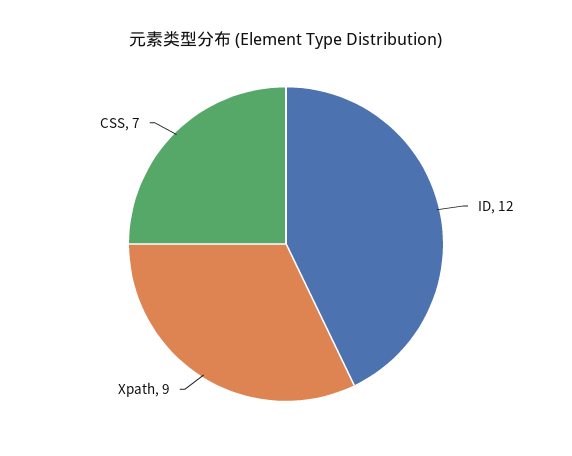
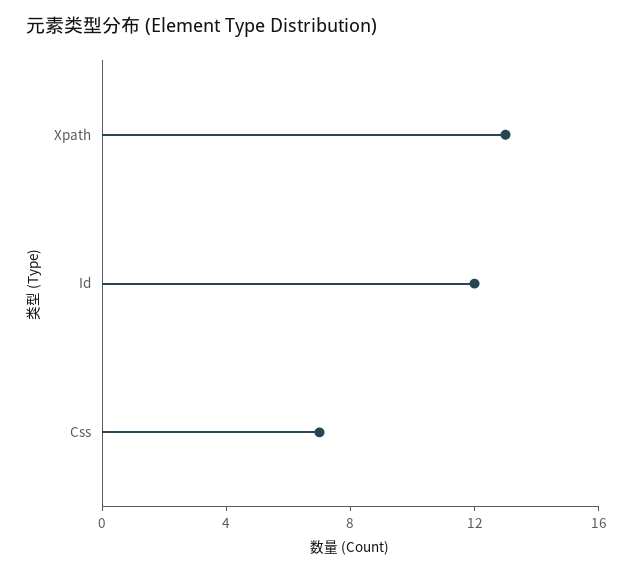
  {
    "ID": 12,
-   "Xpath": 9,
+   "Xpath": 13,
    "CSS": 7
  }

